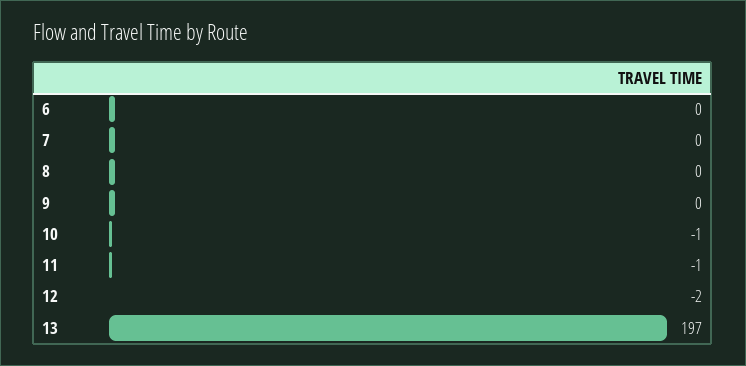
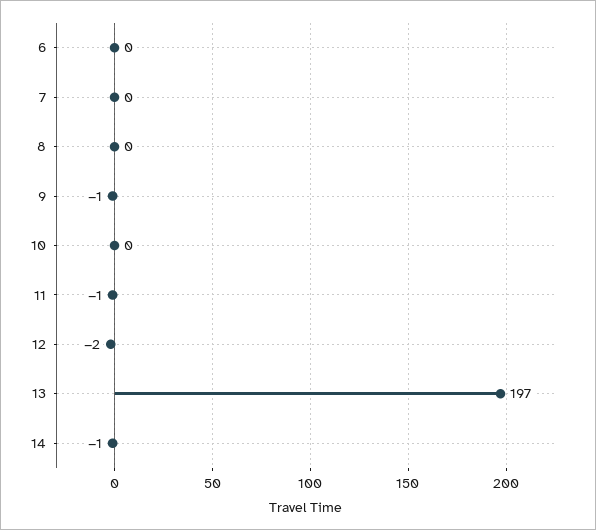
  {
    "6": 0,
    "7": 0,
    "8": 0,
-   "9": 0,
+   "9": -1,
-   "10": -1,
+   "10": 0,
    "11": -1,
    "12": -2,
-   "13": 197
+   "13": 197,
+   "14": -1
  }

